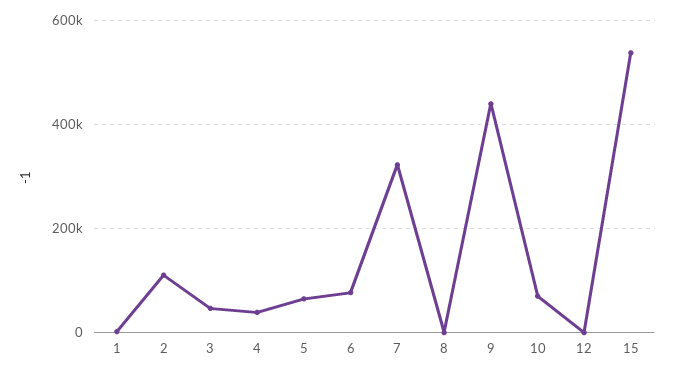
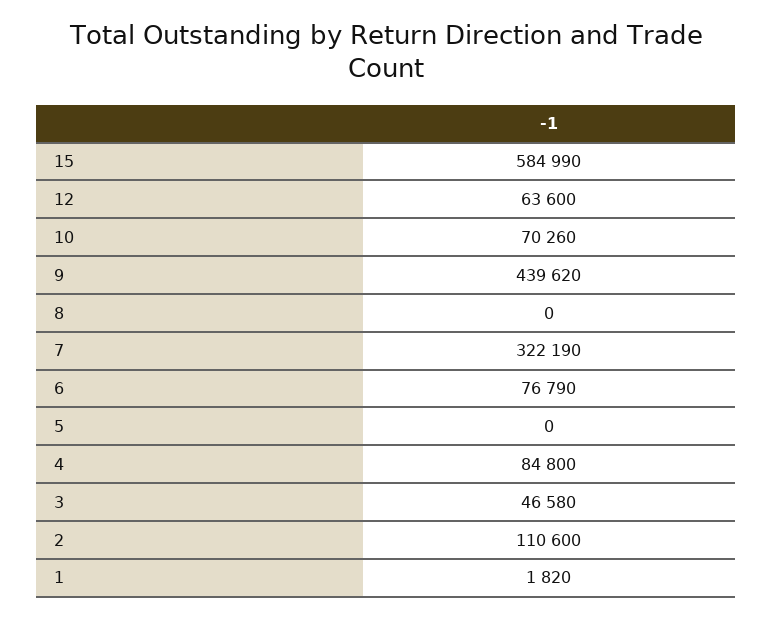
  {
    "1": 1820,
    "2": 110600,
    "3": 46580,
-   "4": 40000,
+   "4": 84800,
-   "5": 60000,
+   "5": 0,
    "6": 76790,
    "7": 322190,
    "8": 0,
    "9": 439620,
    "10": 70260,
-   "12": 0,
+   "12": 63600,
-   "15": 540000
+   "15": 584990
  }

